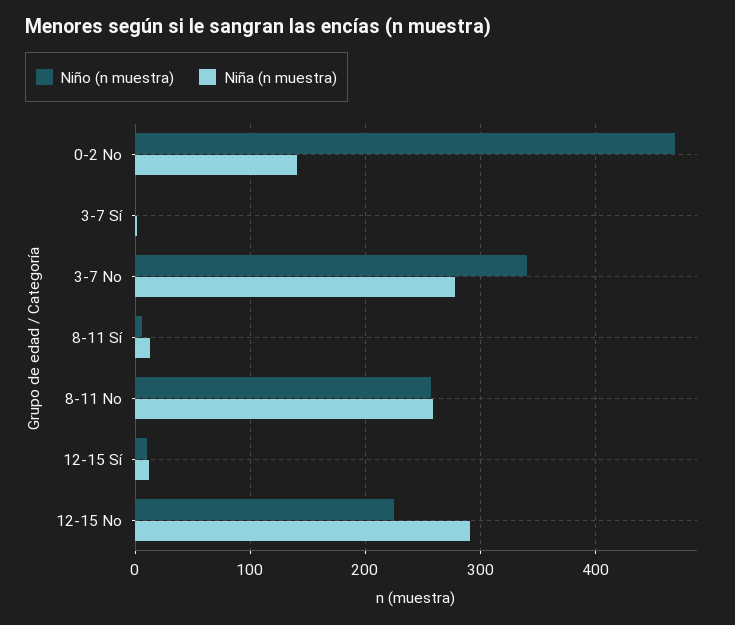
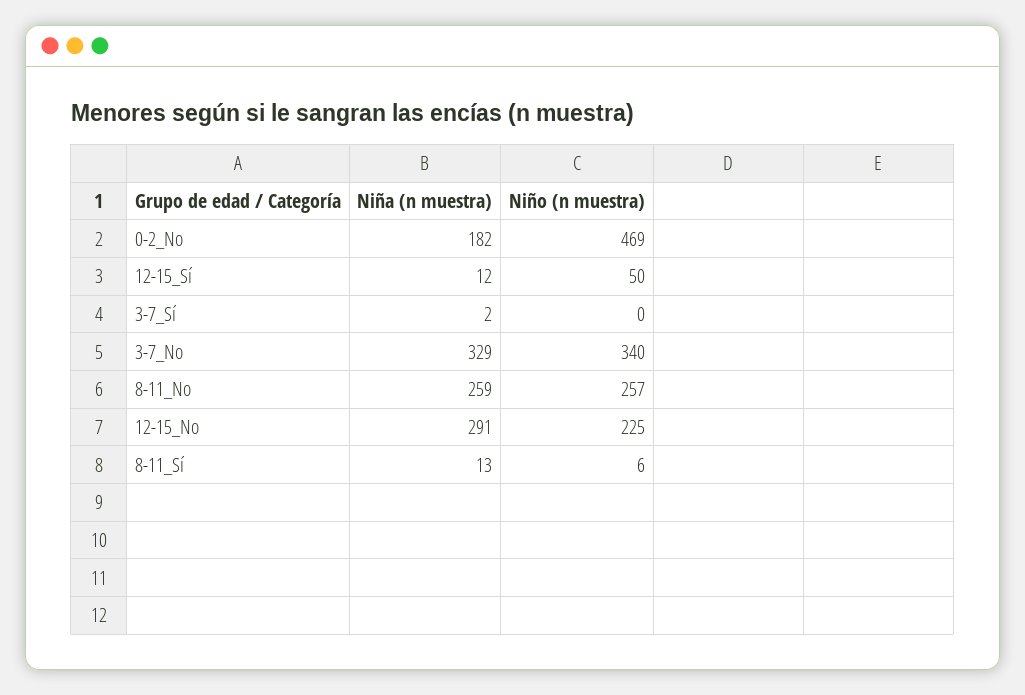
  {
    "Niño (n muestra)": {
      "0-2 No": 469,
      "3-7 Sí": 0,
      "3-7 No": 340,
      "8-11 Sí": 6,
      "8-11 No": 257,
-     "12-15 Sí": 10,
+     "12-15 Sí": 50,
      "12-15 No": 225
    },
    "Niña (n muestra)": {
-     "0-2 No": 140,
+     "0-2 No": 182,
      "3-7 Sí": 2,
-     "3-7 No": 280,
+     "3-7 No": 329,
      "8-11 Sí": 13,
      "8-11 No": 259,
      "12-15 Sí": 12,
      "12-15 No": 291
    }
  }

